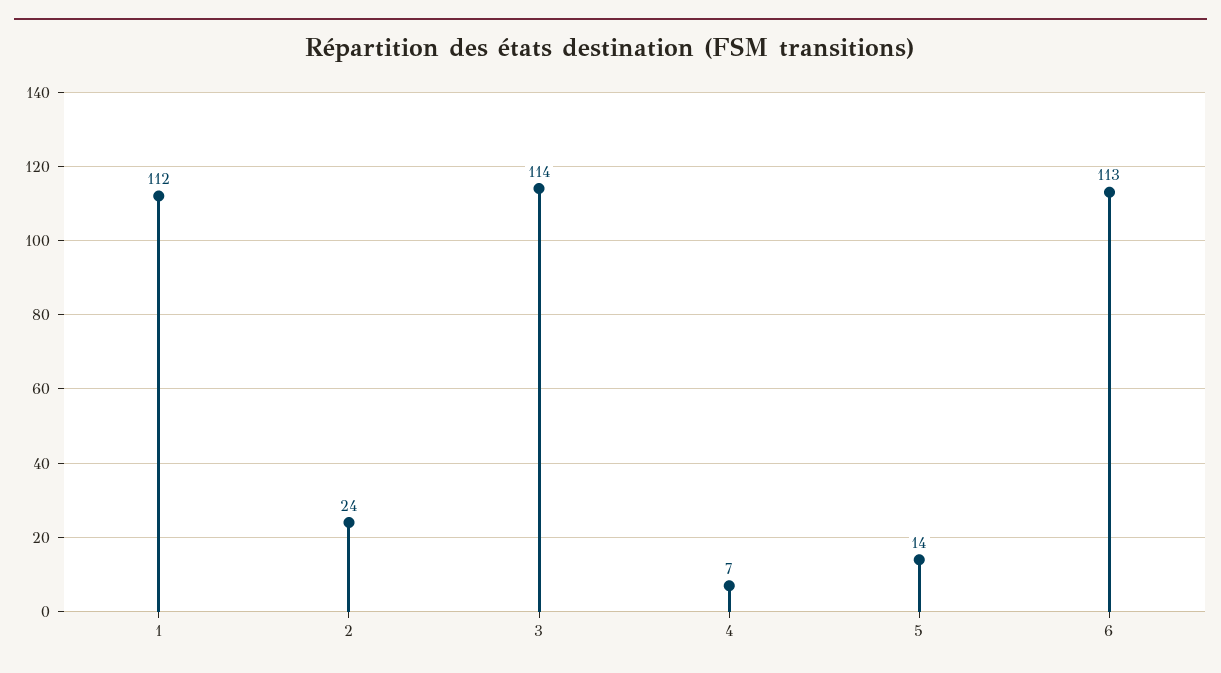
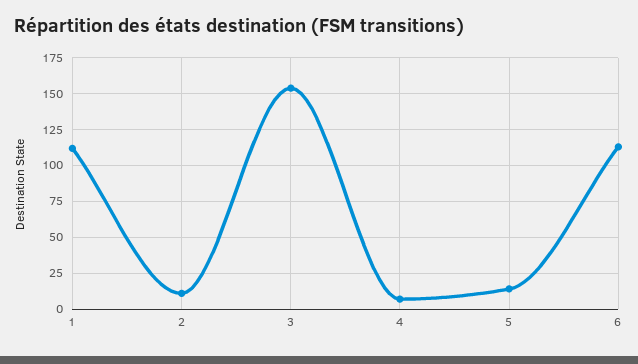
  {
    "1": 112,
-   "2": 24,
+   "2": 10,
-   "3": 114,
+   "3": 155,
    "4": 7,
    "5": 14,
    "6": 113
  }

